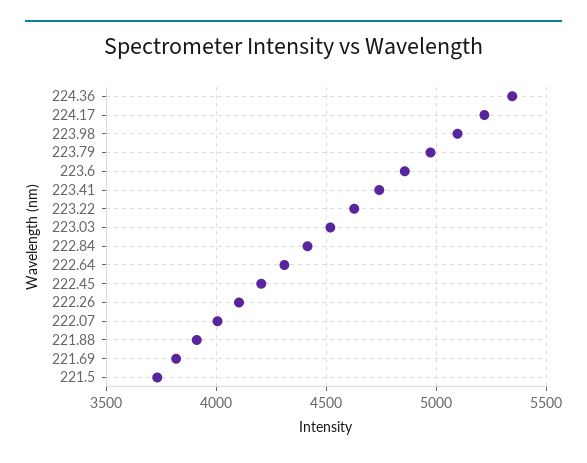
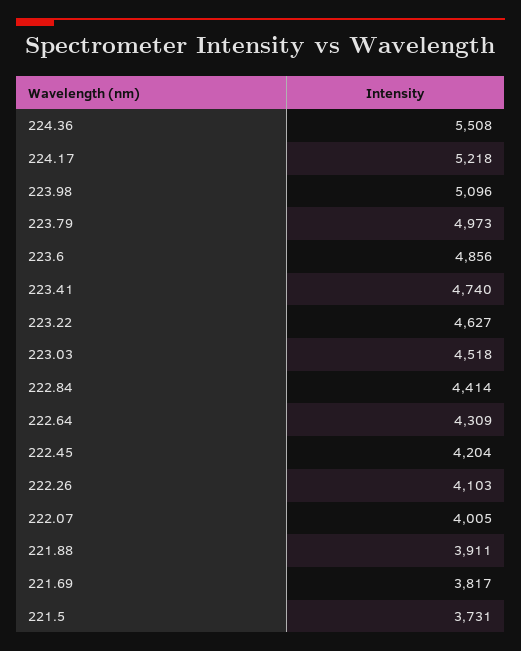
  {
-   "224.36": 5350,
+   "224.36": 5508,
    "224.17": 5218,
    "223.98": 5096,
    "223.79": 4973,
    "223.6": 4856,
    "223.41": 4740,
    "223.22": 4627,
    "223.03": 4518,
    "222.84": 4414,
    "222.64": 4309,
    "222.45": 4204,
    "222.26": 4103,
    "222.07": 4005,
    "221.88": 3911,
    "221.69": 3817,
    "221.5": 3731
  }

